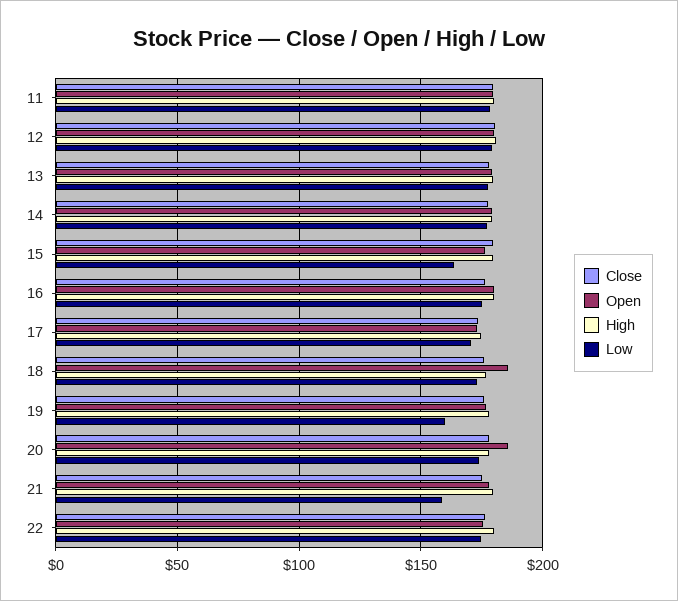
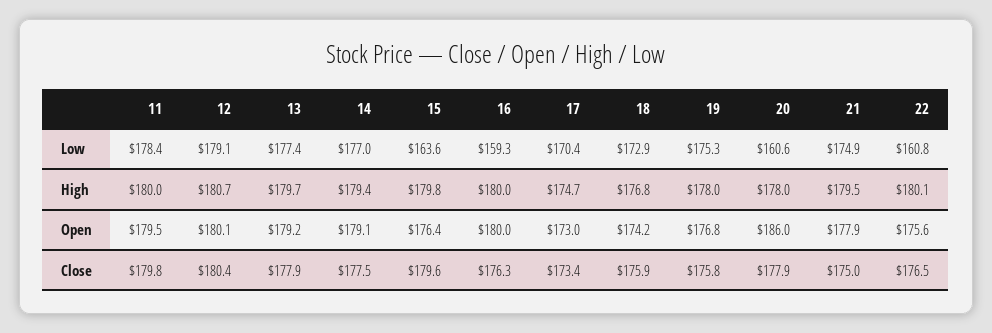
  {
    "Close": {
      "11": 179.8,
      "12": 180.4,
      "13": 177.9,
      "14": 177.5,
      "15": 179.6,
      "16": 176.3,
      "17": 173.4,
      "18": 175.9,
      "19": 175.8,
      "20": 177.9,
      "21": 175,
      "22": 176.5
    },
    "Open": {
      "11": 179.5,
      "12": 180.1,
      "13": 179.2,
      "14": 179.1,
      "15": 176.4,
      "16": 180,
      "17": 173,
-     "18": 185,
+     "18": 174.2,
      "19": 176.8,
      "20": 186,
      "21": 177.9,
      "22": 175.6
    },
    "High": {
      "11": 180,
      "12": 180.7,
      "13": 179.7,
      "14": 179.4,
      "15": 179.8,
      "16": 180,
      "17": 174.7,
      "18": 176.8,
      "19": 178,
      "20": 178,
      "21": 179.5,
      "22": 180.1
    },
    "Low": {
      "11": 178.4,
      "12": 179.1,
      "13": 177.4,
      "14": 177,
      "15": 163.6,
-     "16": 175,
+     "16": 159.3,
      "17": 170.4,
      "18": 172.9,
-     "19": 160,
+     "19": 175.3,
-     "20": 175,
+     "20": 160.6,
-     "21": 160,
+     "21": 174.9,
-     "22": 175
+     "22": 160.8
    }
  }

